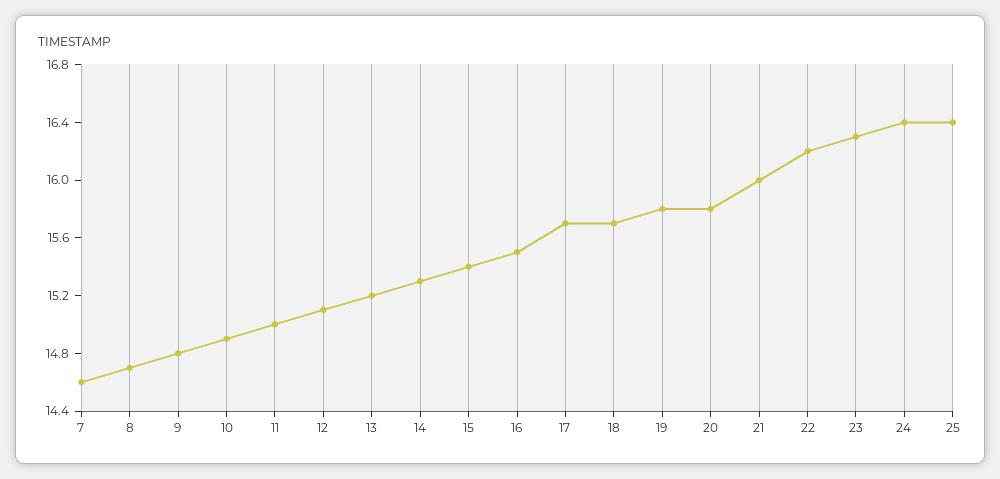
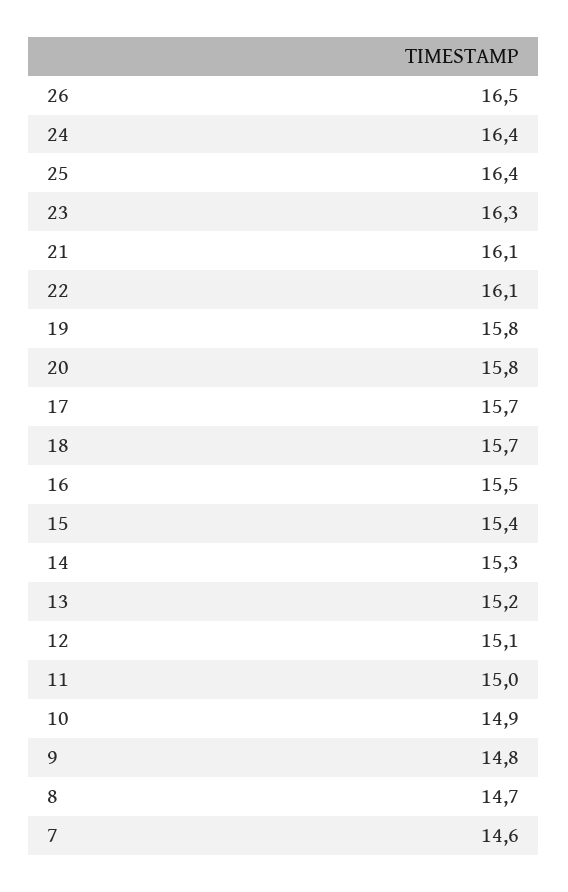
  {
    "7": 14.6,
    "8": 14.7,
    "9": 14.8,
    "10": 14.9,
    "11": 15,
    "12": 15.1,
    "13": 15.2,
    "14": 15.3,
    "15": 15.4,
    "16": 15.5,
    "17": 15.7,
    "18": 15.7,
    "19": 15.8,
    "20": 15.8,
-   "21": 16,
+   "21": 16.1,
-   "22": 16.2,
+   "22": 16.1,
    "23": 16.3,
    "24": 16.4,
-   "25": 16.4
+   "25": 16.4,
+   "26": 16.5
  }

